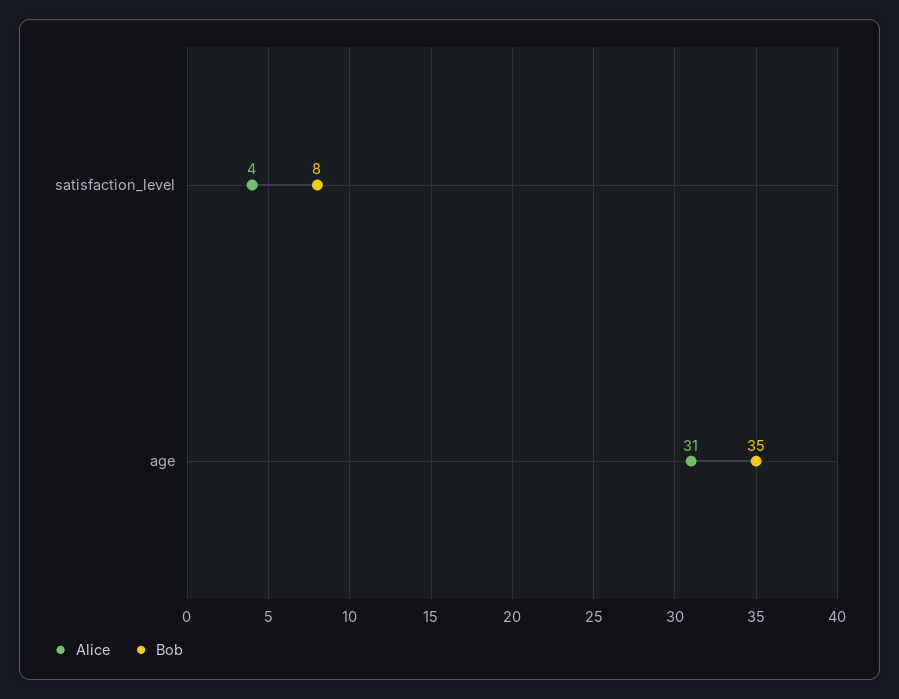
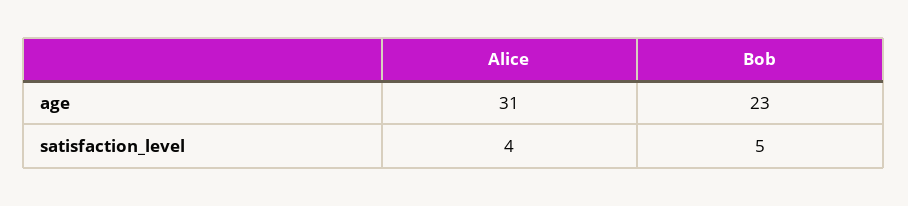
  {
    "Alice": {
      "satisfaction_level": 4,
      "age": 31
    },
    "Bob": {
-     "satisfaction_level": 8,
+     "satisfaction_level": 5,
-     "age": 35
+     "age": 23
    }
  }

